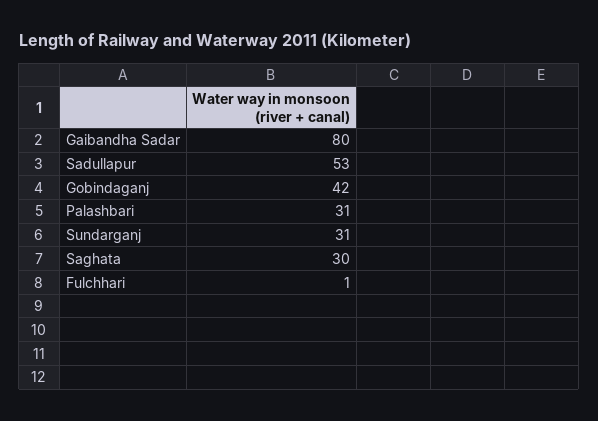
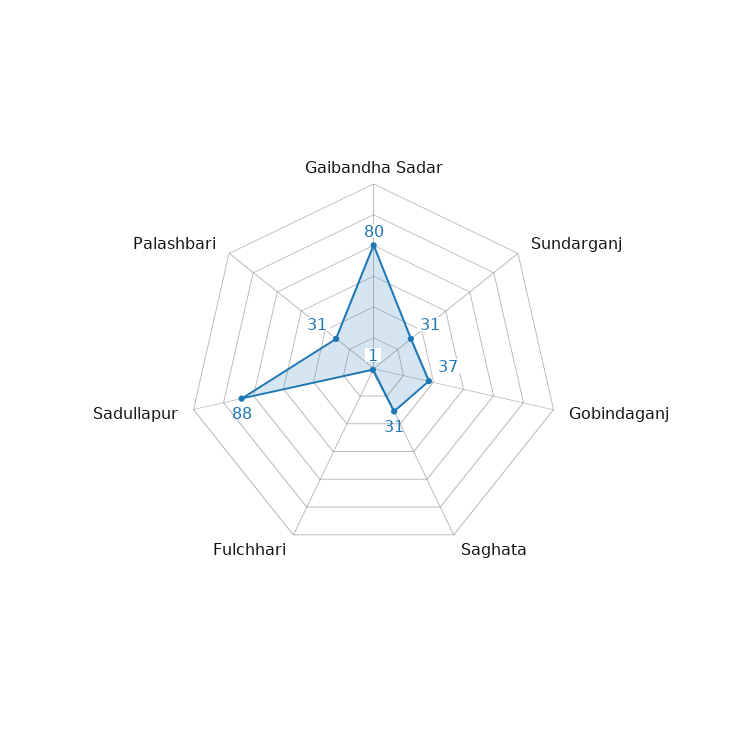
  {
    "Gaibandha Sadar": 80,
-   "Sadullapur": 53,
+   "Sadullapur": 88,
-   "Gobindaganj": 42,
+   "Gobindaganj": 37,
    "Palashbari": 31,
    "Sundarganj": 31,
-   "Saghata": 30,
+   "Saghata": 31,
    "Fulchhari": 1
  }

